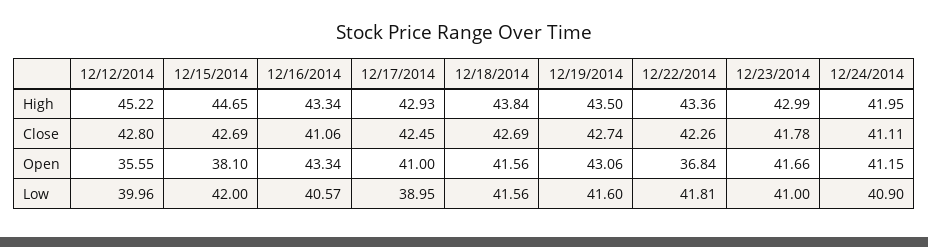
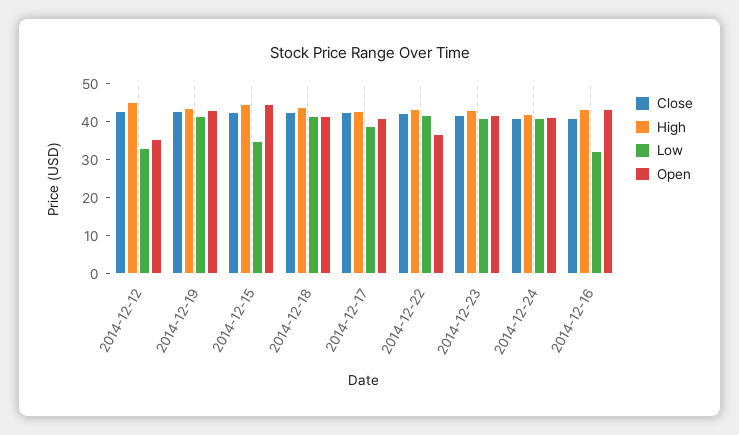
  {
    "High": {
      "12/12/2014": 45.22,
      "12/15/2014": 44.65,
      "12/16/2014": 43.34,
      "12/17/2014": 42.93,
      "12/18/2014": 43.84,
      "12/19/2014": 43.5,
      "12/22/2014": 43.36,
      "12/23/2014": 42.99,
      "12/24/2014": 41.95
    },
    "Close": {
      "12/12/2014": 42.8,
      "12/15/2014": 42.69,
      "12/16/2014": 41.06,
      "12/17/2014": 42.45,
      "12/18/2014": 42.69,
      "12/19/2014": 42.74,
      "12/22/2014": 42.26,
      "12/23/2014": 41.78,
      "12/24/2014": 41.11
    },
    "Open": {
      "12/12/2014": 35.55,
-     "12/15/2014": 38.1,
+     "12/15/2014": 45,
      "12/16/2014": 43.34,
      "12/17/2014": 41,
      "12/18/2014": 41.56,
      "12/19/2014": 43.06,
      "12/22/2014": 36.84,
      "12/23/2014": 41.66,
      "12/24/2014": 41.15
    },
    "Low": {
-     "12/12/2014": 39.96,
+     "12/12/2014": 32.5,
-     "12/15/2014": 42,
+     "12/15/2014": 35,
-     "12/16/2014": 40.57,
+     "12/16/2014": 32.5,
      "12/17/2014": 38.95,
      "12/18/2014": 41.56,
      "12/19/2014": 41.6,
      "12/22/2014": 41.81,
      "12/23/2014": 41,
      "12/24/2014": 40.9
    }
  }

